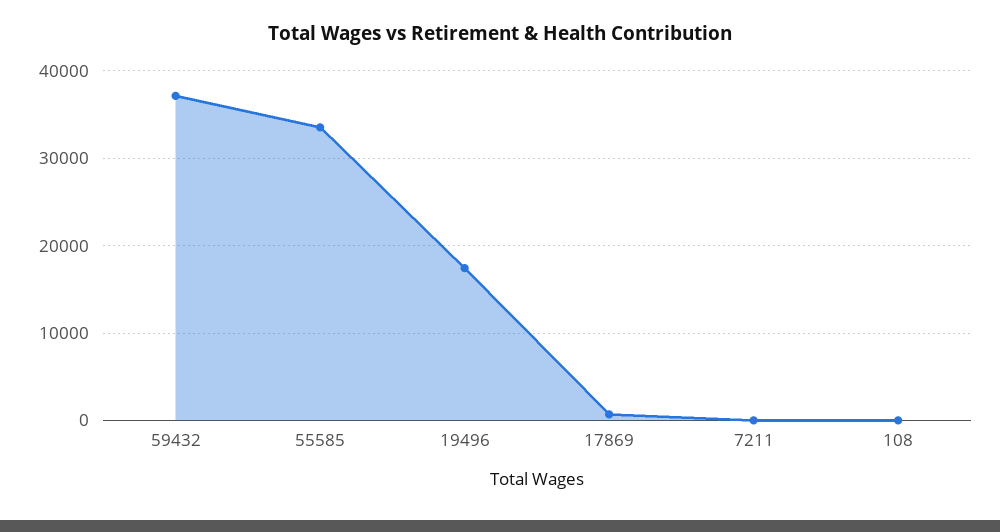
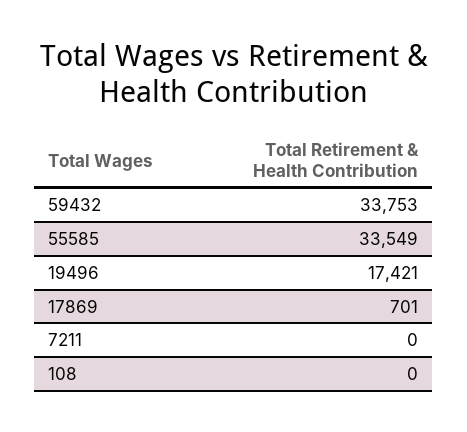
  {
-   "59432": 37000,
+   "59432": 33753,
    "55585": 33549,
    "19496": 17421,
    "17869": 701,
    "7211": 0,
    "108": 0
  }

